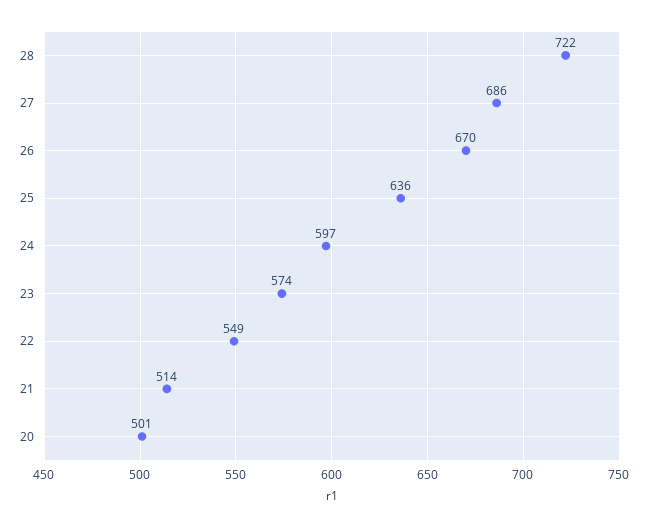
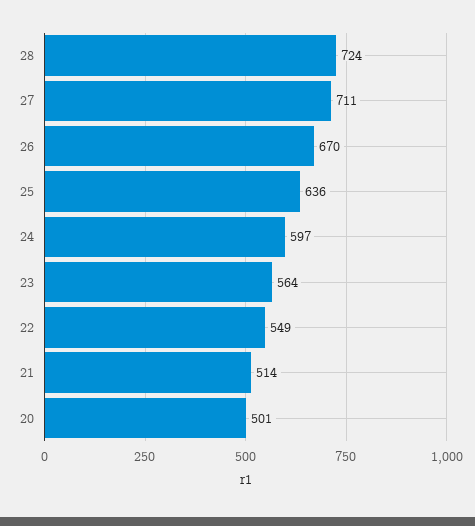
  {
-   "28": 722,
+   "28": 724,
-   "27": 686,
+   "27": 711,
    "26": 670,
    "25": 636,
    "24": 597,
-   "23": 574,
+   "23": 564,
    "22": 549,
    "21": 514,
    "20": 501
  }

